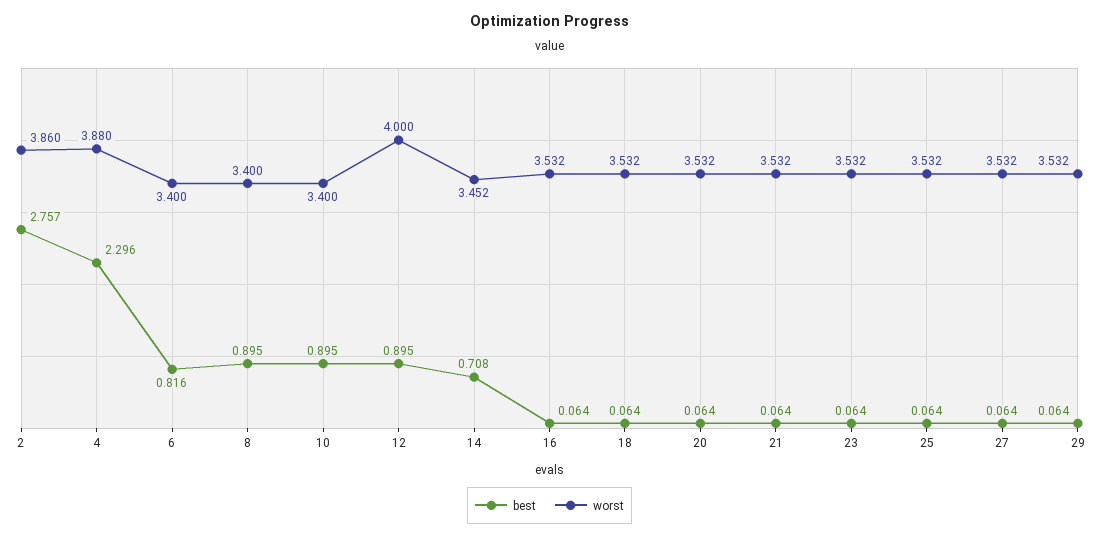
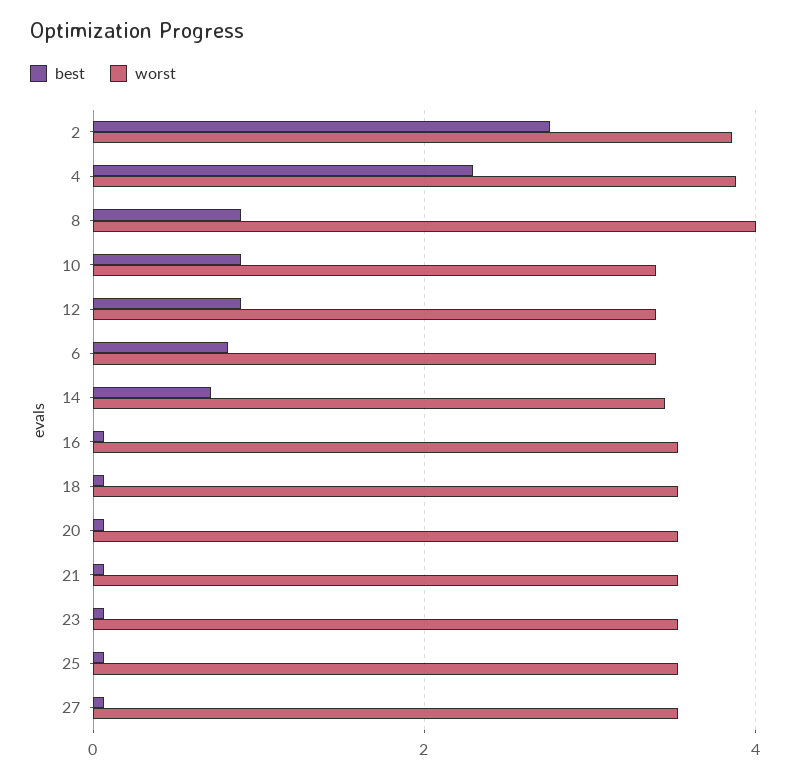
  {
    "best": {
      "2": 2.757,
      "4": 2.296,
      "6": 0.816,
      "8": 0.895,
      "10": 0.895,
      "12": 0.895,
      "14": 0.708,
      "16": 0.064,
      "18": 0.064,
      "20": 0.064,
      "21": 0.064,
      "23": 0.064,
      "25": 0.064,
-     "27": 0.064,
+     "27": 0.064
-     "29": 0.064
    },
    "worst": {
      "2": 3.86,
      "4": 3.88,
      "6": 3.4,
-     "8": 3.4,
+     "8": 4,
      "10": 3.4,
-     "12": 4,
+     "12": 3.4,
      "14": 3.452,
      "16": 3.532,
      "18": 3.532,
      "20": 3.532,
      "21": 3.532,
      "23": 3.532,
      "25": 3.532,
-     "27": 3.532,
+     "27": 3.532
-     "29": 3.532
    }
  }

